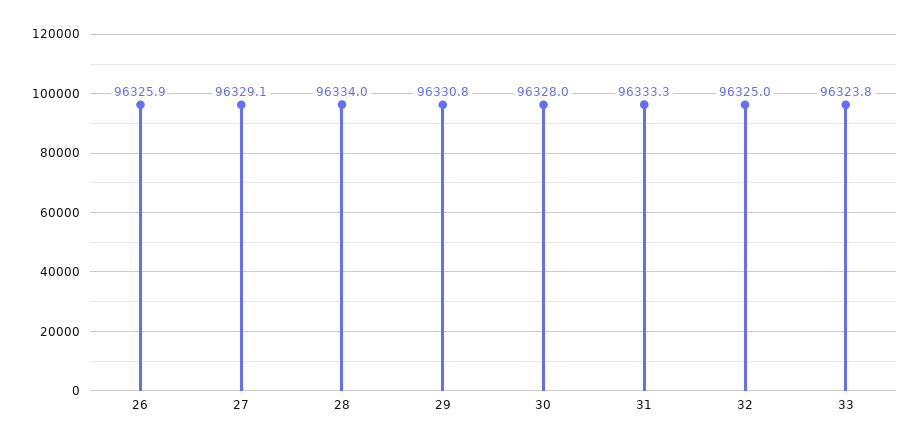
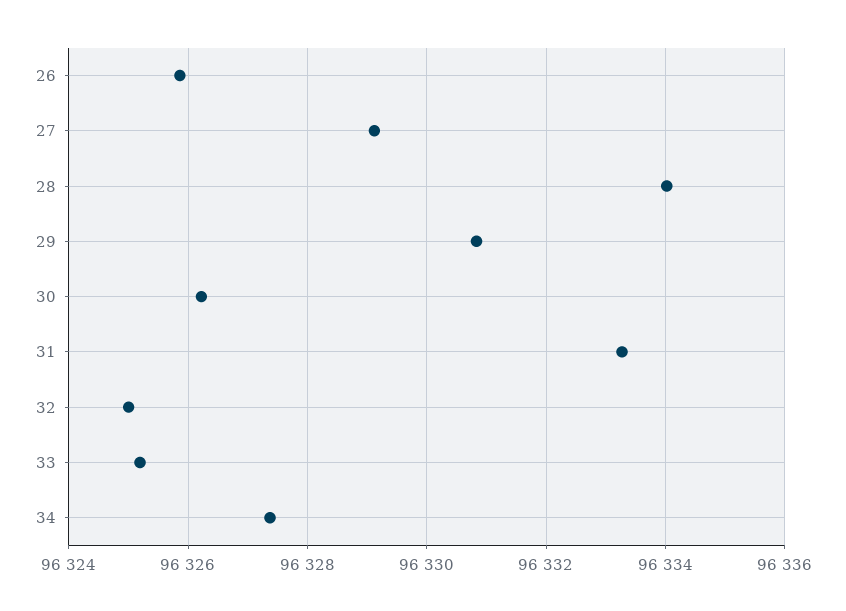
  {
    "26": 96325.9,
    "27": 96329.1,
    "28": 96334,
    "29": 96330.8,
-   "30": 96328,
+   "30": 96326.2,
    "31": 96333.3,
    "32": 96325,
-   "33": 96323.8
+   "33": 96325.2,
+   "34": 96327.4
  }

